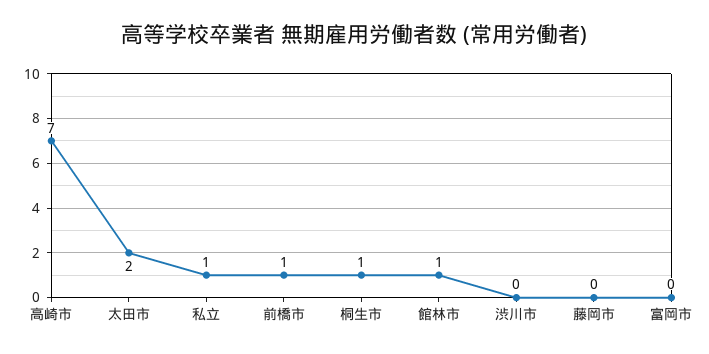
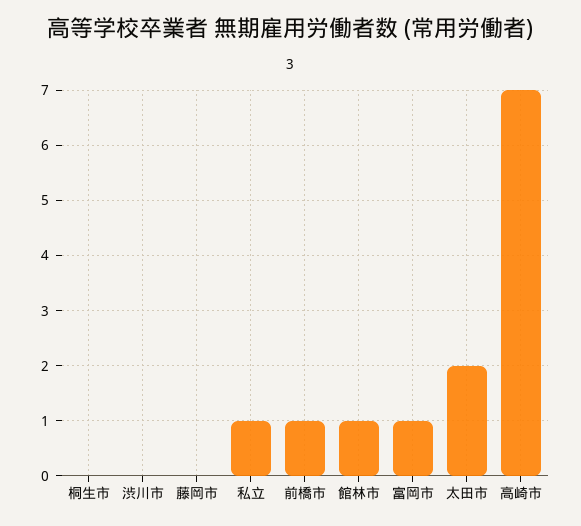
  {
    "高崎市": 7,
    "太田市": 2,
    "私立": 1,
    "前橋市": 1,
-   "桐生市": 1,
+   "桐生市": 0,
    "館林市": 1,
    "渋川市": 0,
    "藤岡市": 0,
-   "富岡市": 0
+   "富岡市": 1
  }

